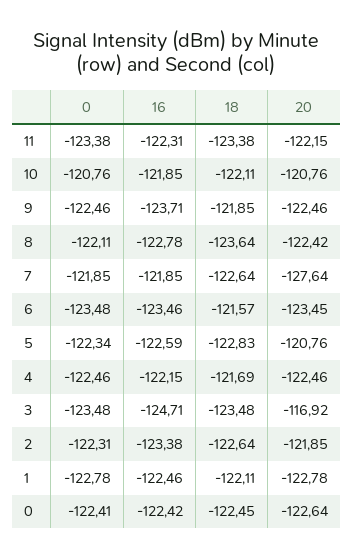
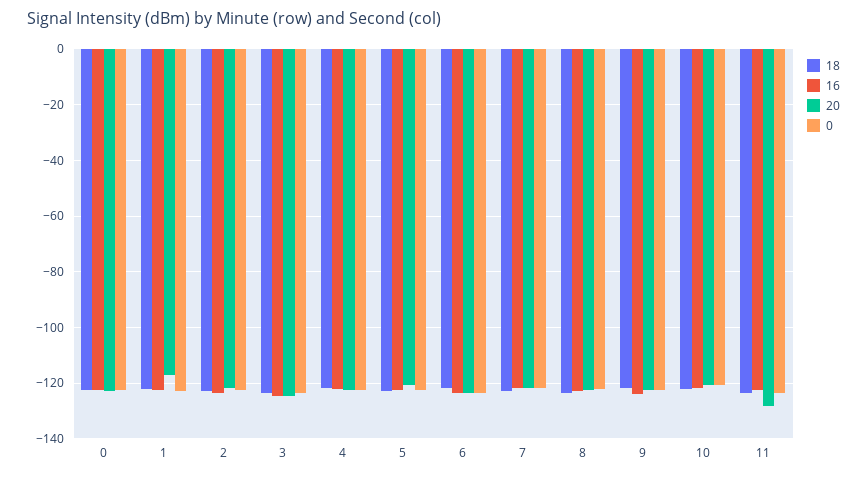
  {
    "0": {
      "11": -123.38,
      "10": -120.76,
      "9": -122.46,
      "8": -122.11,
      "7": -121.85,
      "6": -123.48,
      "5": -122.34,
      "4": -122.46,
      "3": -123.48,
      "2": -122.31,
      "1": -122.78,
      "0": -122.41
    },
    "16": {
      "11": -122.31,
      "10": -121.85,
      "9": -123.71,
      "8": -122.78,
      "7": -121.85,
      "6": -123.46,
      "5": -122.59,
      "4": -122.15,
      "3": -124.71,
      "2": -123.38,
      "1": -122.46,
      "0": -122.42
    },
    "18": {
      "11": -123.38,
      "10": -122.11,
      "9": -121.85,
      "8": -123.64,
      "7": -122.64,
      "6": -121.57,
      "5": -122.83,
      "4": -121.69,
      "3": -123.48,
      "2": -122.64,
      "1": -122.11,
      "0": -122.45
    },
    "20": {
-     "11": -122.15,
+     "11": -127.5,
      "10": -120.76,
      "9": -122.46,
      "8": -122.42,
-     "7": -127.64,
+     "7": -122.5,
      "6": -123.45,
      "5": -120.76,
      "4": -122.46,
-     "3": -116.92,
+     "3": -125,
      "2": -121.85,
-     "1": -122.78,
+     "1": -117.5,
      "0": -122.64
    }
  }

